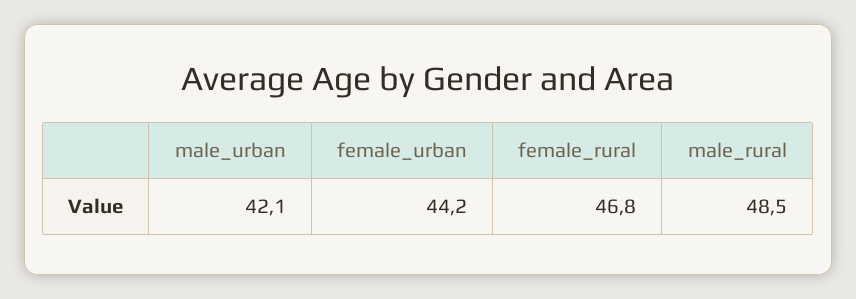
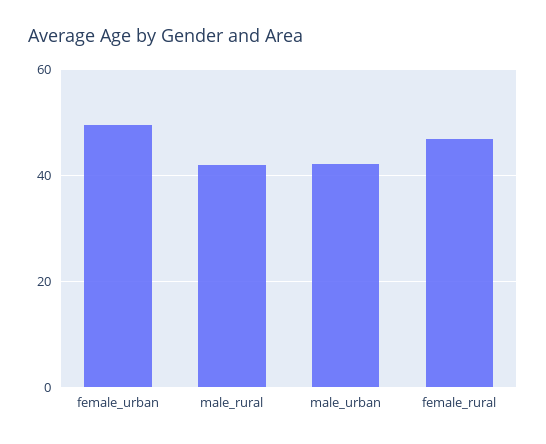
  {
    "male_urban": 42.1,
-   "female_urban": 44.2,
+   "female_urban": 50,
    "female_rural": 46.8,
-   "male_rural": 48.5
+   "male_rural": 42
  }

